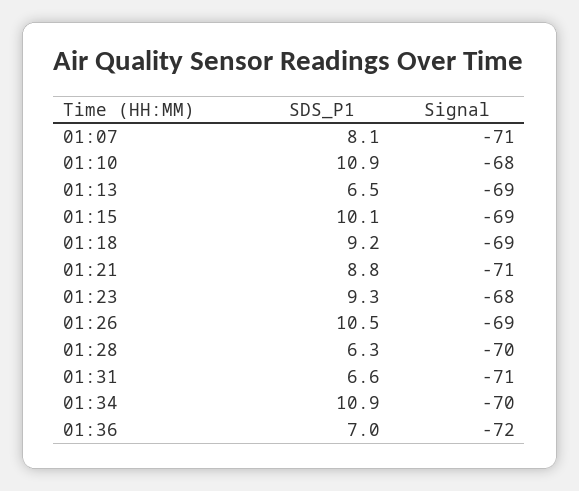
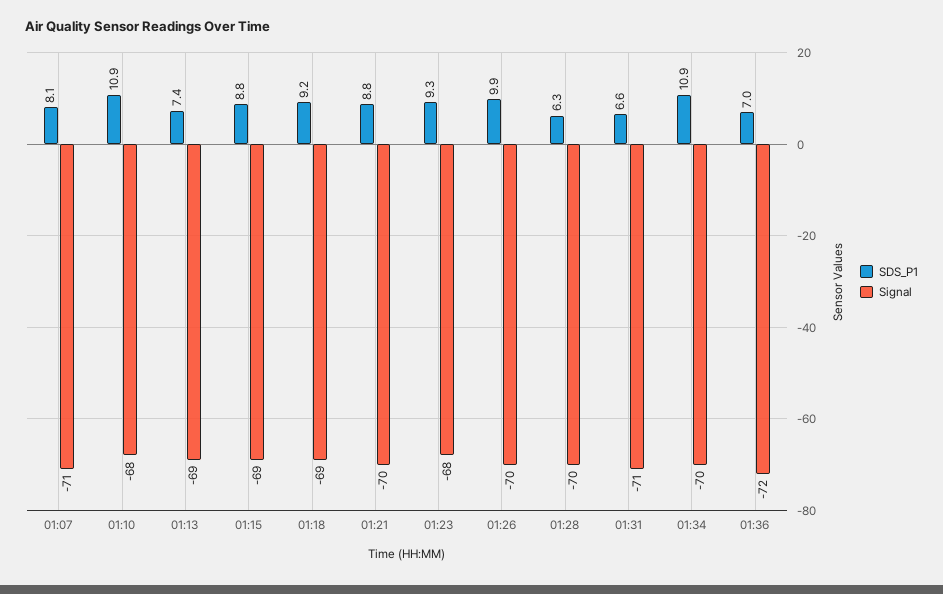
  {
    "SDS_P1": {
      "01:07": 8.1,
      "01:10": 10.9,
-     "01:13": 6.5,
+     "01:13": 7.4,
-     "01:15": 10.1,
+     "01:15": 8.8,
      "01:18": 9.2,
      "01:21": 8.8,
      "01:23": 9.3,
-     "01:26": 10.5,
+     "01:26": 9.9,
      "01:28": 6.3,
      "01:31": 6.6,
      "01:34": 10.9,
      "01:36": 7
    },
    "Signal": {
      "01:07": -71,
      "01:10": -68,
      "01:13": -69,
      "01:15": -69,
      "01:18": -69,
-     "01:21": -71,
+     "01:21": -70,
      "01:23": -68,
-     "01:26": -69,
+     "01:26": -70,
      "01:28": -70,
      "01:31": -71,
      "01:34": -70,
      "01:36": -72
    }
  }

